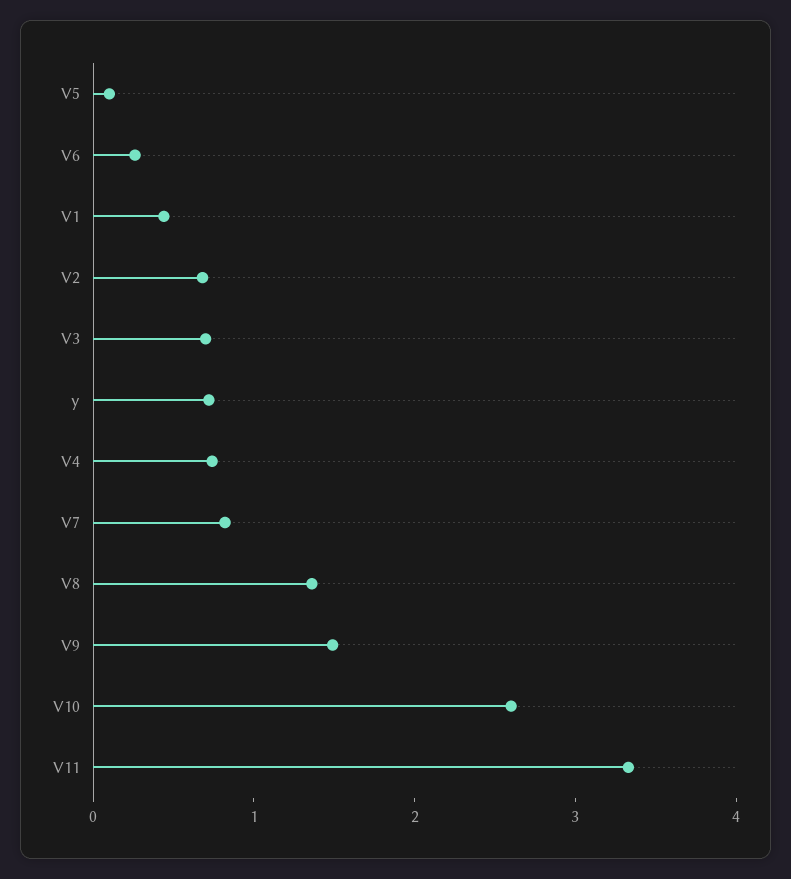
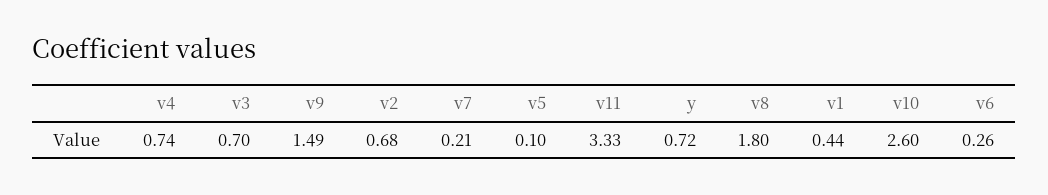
  {
    "V5": 0.1,
    "V6": 0.26,
    "V1": 0.44,
    "V2": 0.68,
    "V3": 0.7,
    "y": 0.72,
    "V4": 0.74,
-   "V7": 0.8,
+   "V7": 0.21,
-   "V8": 1.4,
+   "V8": 1.8,
    "V9": 1.49,
    "V10": 2.6,
    "V11": 3.33
  }

